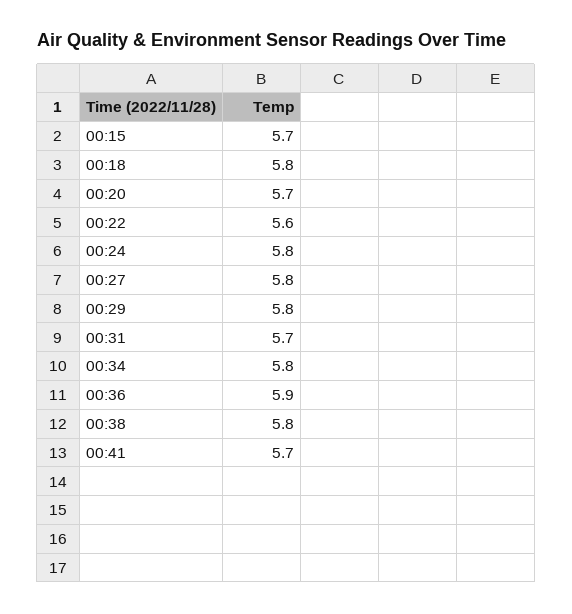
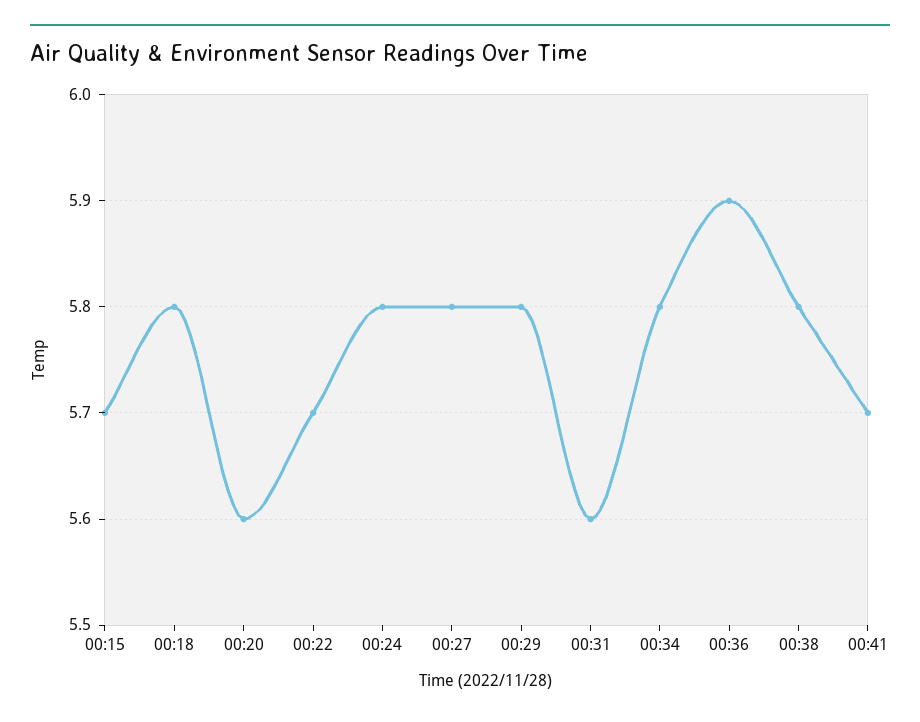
  {
    "00:15": 5.7,
    "00:18": 5.8,
-   "00:20": 5.7,
+   "00:20": 5.6,
-   "00:22": 5.6,
+   "00:22": 5.7,
    "00:24": 5.8,
    "00:27": 5.8,
    "00:29": 5.8,
-   "00:31": 5.7,
+   "00:31": 5.6,
    "00:34": 5.8,
    "00:36": 5.9,
    "00:38": 5.8,
    "00:41": 5.7
  }

